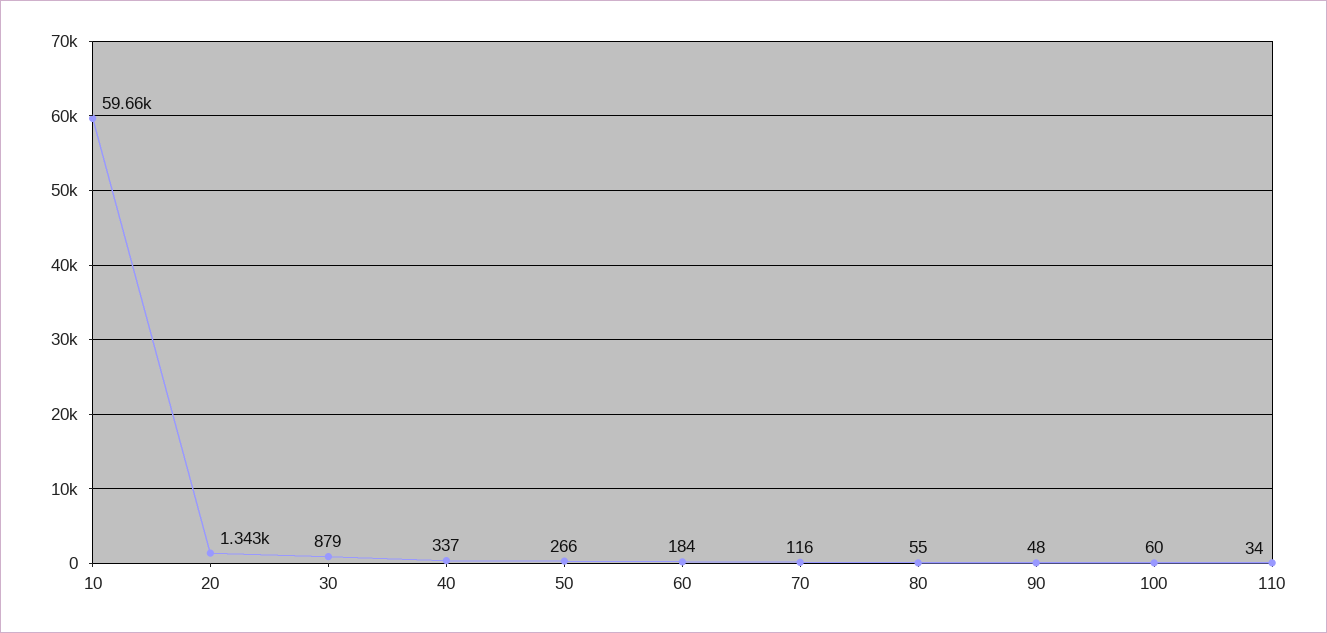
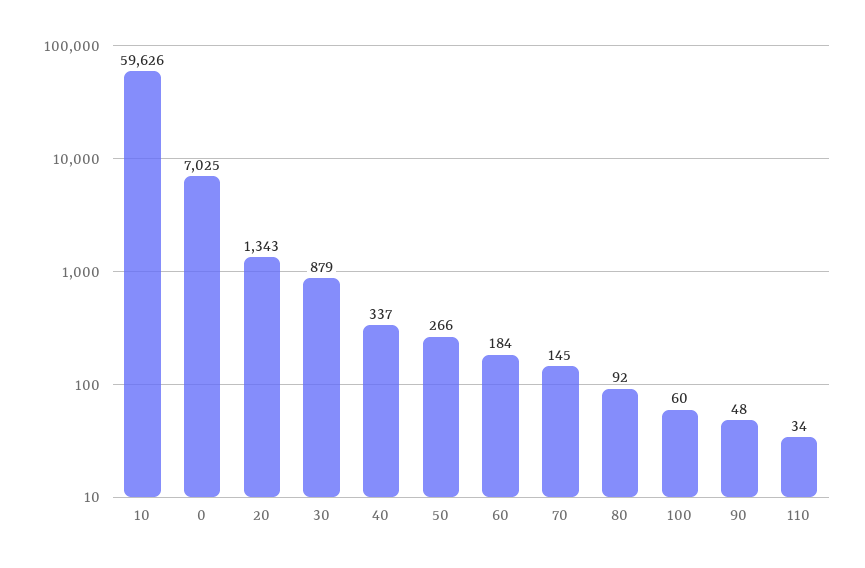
  {
-   "10": 59660,
+   "10": 59626,
    "20": 1343,
    "30": 879,
    "40": 337,
    "50": 266,
    "60": 184,
-   "70": 116,
+   "70": 145,
-   "80": 55,
+   "80": 92,
    "90": 48,
    "100": 60,
-   "110": 34
+   "110": 34,
+   "0": 7025
  }

